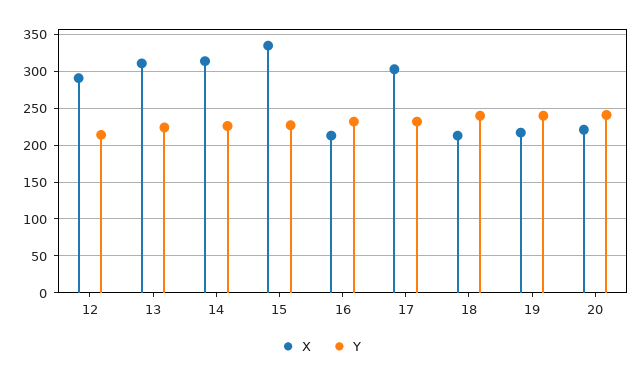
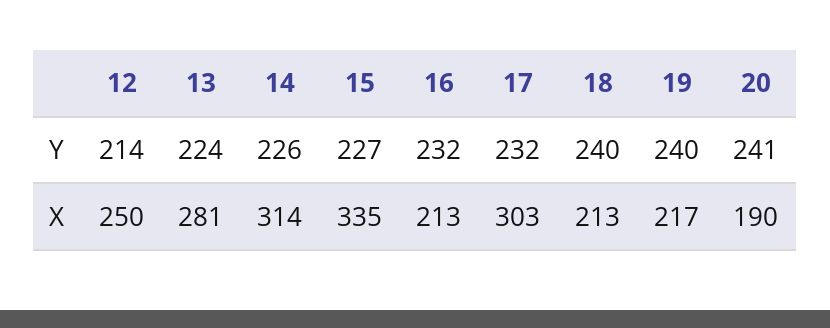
  {
    "X": {
-     "12": 290,
+     "12": 250,
-     "13": 310,
+     "13": 281,
      "14": 314,
      "15": 335,
      "16": 213,
      "17": 303,
      "18": 213,
      "19": 217,
-     "20": 220
+     "20": 190
    },
    "Y": {
      "12": 214,
      "13": 224,
      "14": 226,
      "15": 227,
      "16": 232,
      "17": 232,
      "18": 240,
      "19": 240,
      "20": 241
    }
  }

